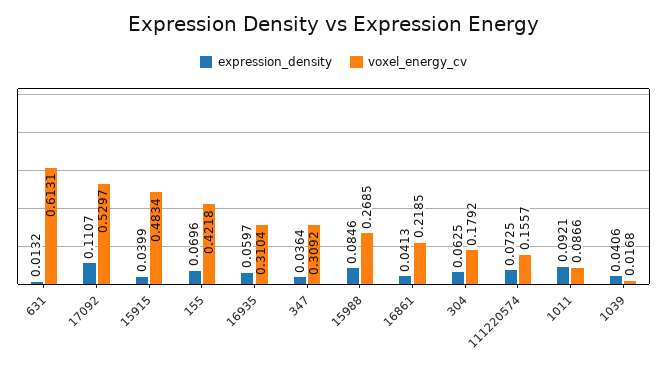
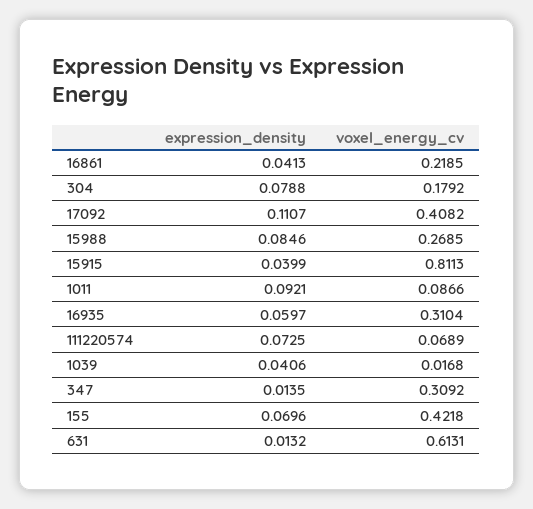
  {
    "expression_density": {
      "631": 0.0132,
      "17092": 0.1107,
      "15915": 0.0399,
      "155": 0.0696,
      "16935": 0.0597,
-     "347": 0.0364,
+     "347": 0.0135,
      "15988": 0.0846,
      "16861": 0.0413,
-     "304": 0.0625,
+     "304": 0.0788,
      "111220574": 0.0725,
      "1011": 0.0921,
      "1039": 0.0406
    },
    "voxel_energy_cv": {
      "631": 0.6131,
-     "17092": 0.5297,
+     "17092": 0.4082,
-     "15915": 0.4834,
+     "15915": 0.8113,
      "155": 0.4218,
      "16935": 0.3104,
      "347": 0.3092,
      "15988": 0.2685,
      "16861": 0.2185,
      "304": 0.1792,
-     "111220574": 0.1557,
+     "111220574": 0.0689,
      "1011": 0.0866,
      "1039": 0.0168
    }
  }

